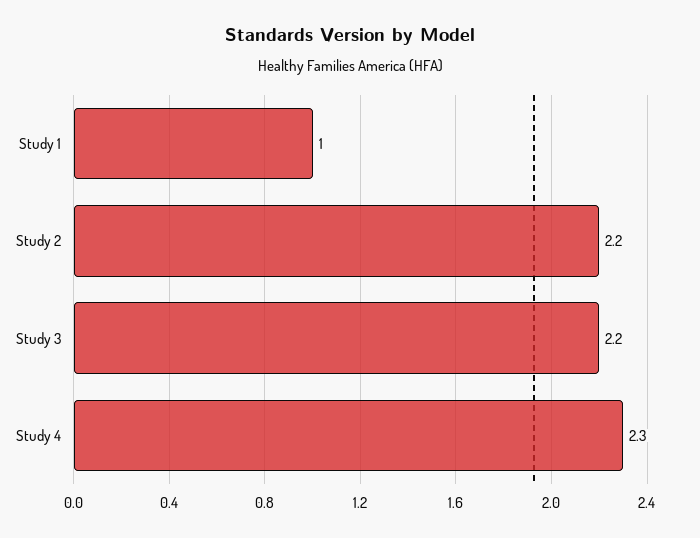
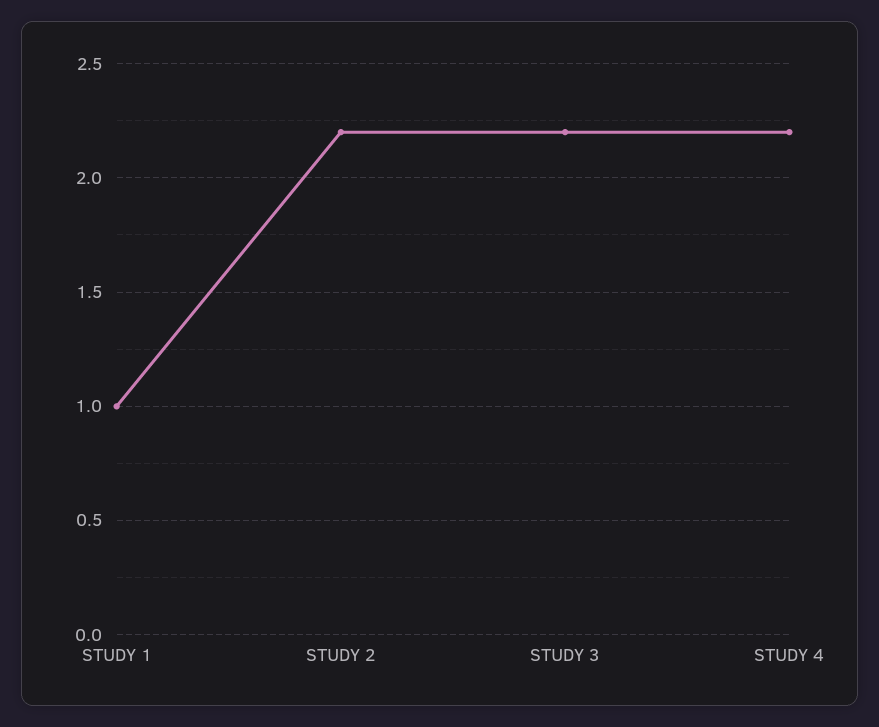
  {
    "Study 1": 1,
    "Study 2": 2.2,
    "Study 3": 2.2,
-   "Study 4": 2.3
+   "Study 4": 2.2
  }

